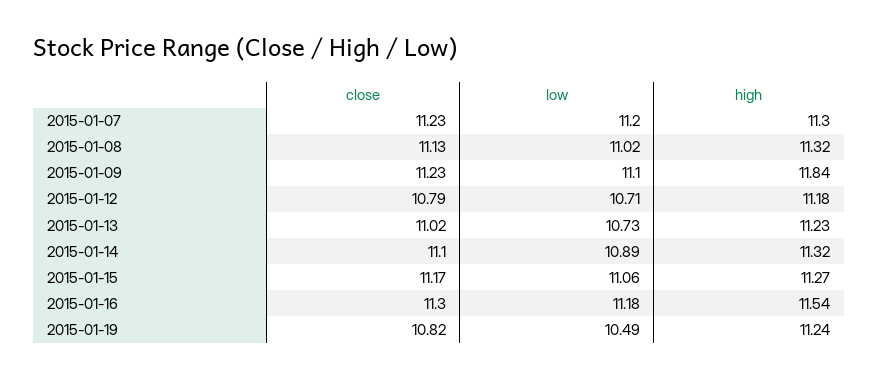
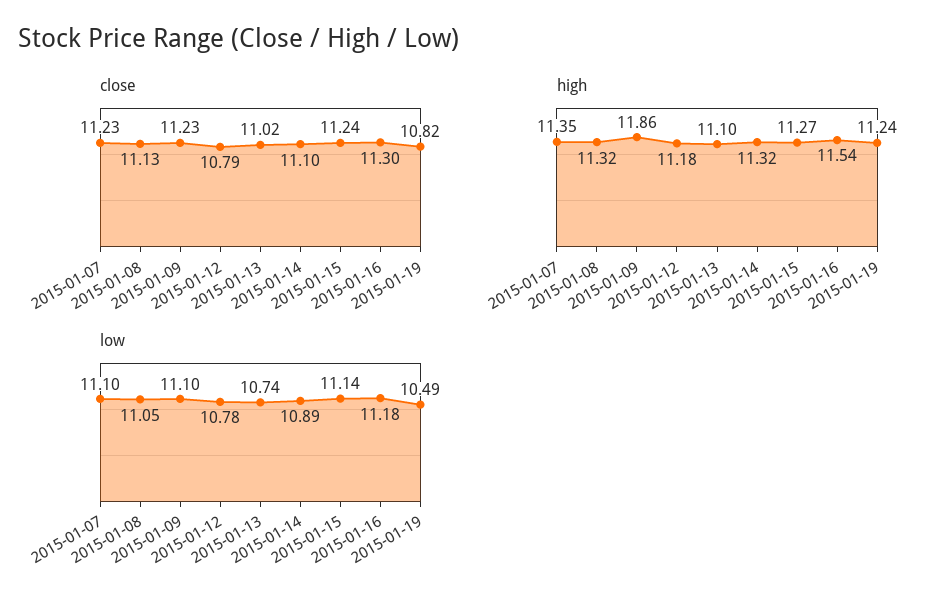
  {
    "close": {
      "2015-01-07": 11.23,
      "2015-01-08": 11.13,
      "2015-01-09": 11.23,
      "2015-01-12": 10.79,
      "2015-01-13": 11.02,
      "2015-01-14": 11.1,
-     "2015-01-15": 11.17,
+     "2015-01-15": 11.24,
      "2015-01-16": 11.3,
      "2015-01-19": 10.82
    },
    "low": {
-     "2015-01-07": 11.2,
+     "2015-01-07": 11.1,
-     "2015-01-08": 11.02,
+     "2015-01-08": 11.05,
      "2015-01-09": 11.1,
-     "2015-01-12": 10.71,
+     "2015-01-12": 10.78,
-     "2015-01-13": 10.73,
+     "2015-01-13": 10.74,
      "2015-01-14": 10.89,
-     "2015-01-15": 11.06,
+     "2015-01-15": 11.14,
      "2015-01-16": 11.18,
      "2015-01-19": 10.49
    },
    "high": {
-     "2015-01-07": 11.3,
+     "2015-01-07": 11.35,
      "2015-01-08": 11.32,
-     "2015-01-09": 11.84,
+     "2015-01-09": 11.86,
      "2015-01-12": 11.18,
-     "2015-01-13": 11.23,
+     "2015-01-13": 11.1,
      "2015-01-14": 11.32,
      "2015-01-15": 11.27,
      "2015-01-16": 11.54,
      "2015-01-19": 11.24
    }
  }

